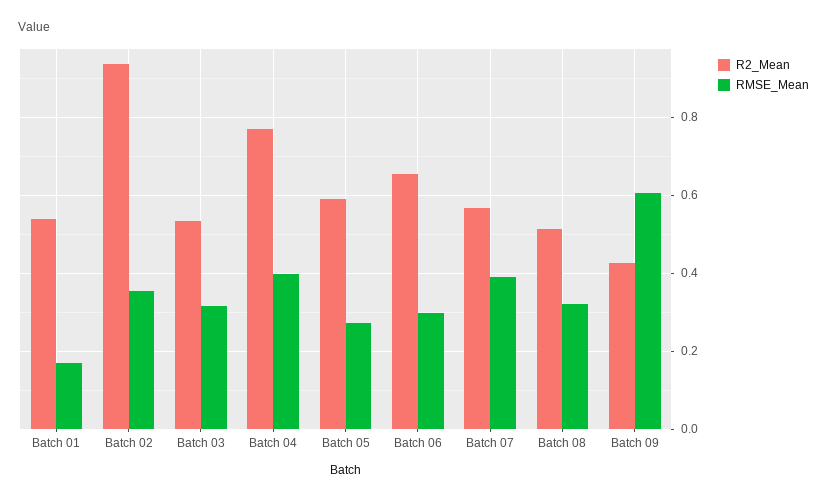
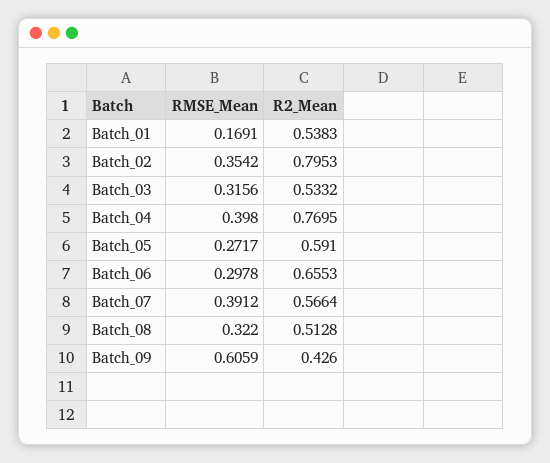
  {
    "R2_Mean": {
      "Batch 01": 0.5383,
-     "Batch 02": 0.94,
+     "Batch 02": 0.7953,
      "Batch 03": 0.5332,
      "Batch 04": 0.7695,
      "Batch 05": 0.591,
      "Batch 06": 0.6553,
      "Batch 07": 0.5664,
      "Batch 08": 0.5128,
      "Batch 09": 0.426
    },
    "RMSE_Mean": {
      "Batch 01": 0.1691,
      "Batch 02": 0.3542,
      "Batch 03": 0.3156,
      "Batch 04": 0.398,
      "Batch 05": 0.2717,
      "Batch 06": 0.2978,
      "Batch 07": 0.3912,
      "Batch 08": 0.322,
      "Batch 09": 0.6059
    }
  }

